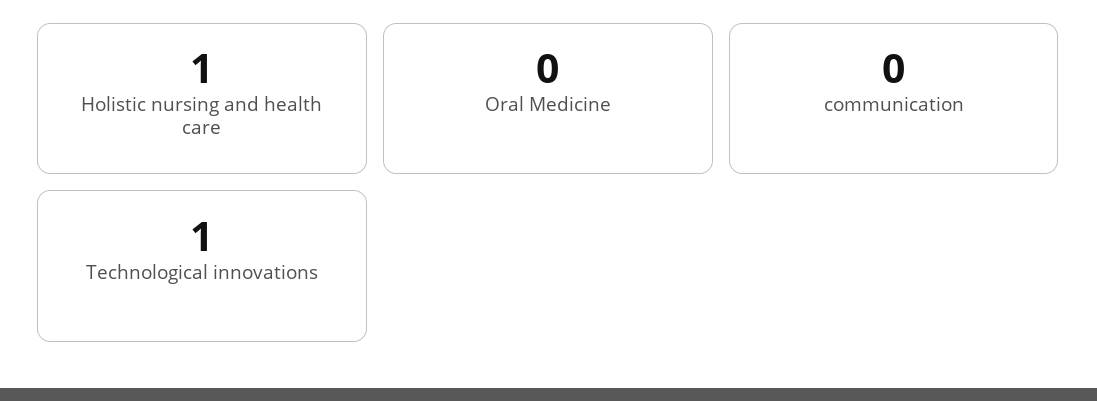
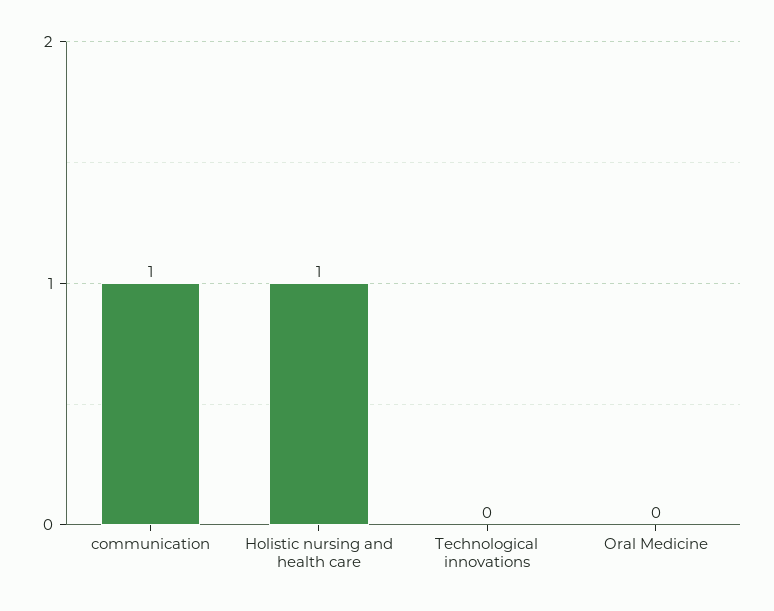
  {
    "Holistic nursing and health care": 1,
    "Oral Medicine": 0,
-   "communication": 0,
+   "communication": 1,
-   "Technological innovations": 1
+   "Technological innovations": 0
  }

